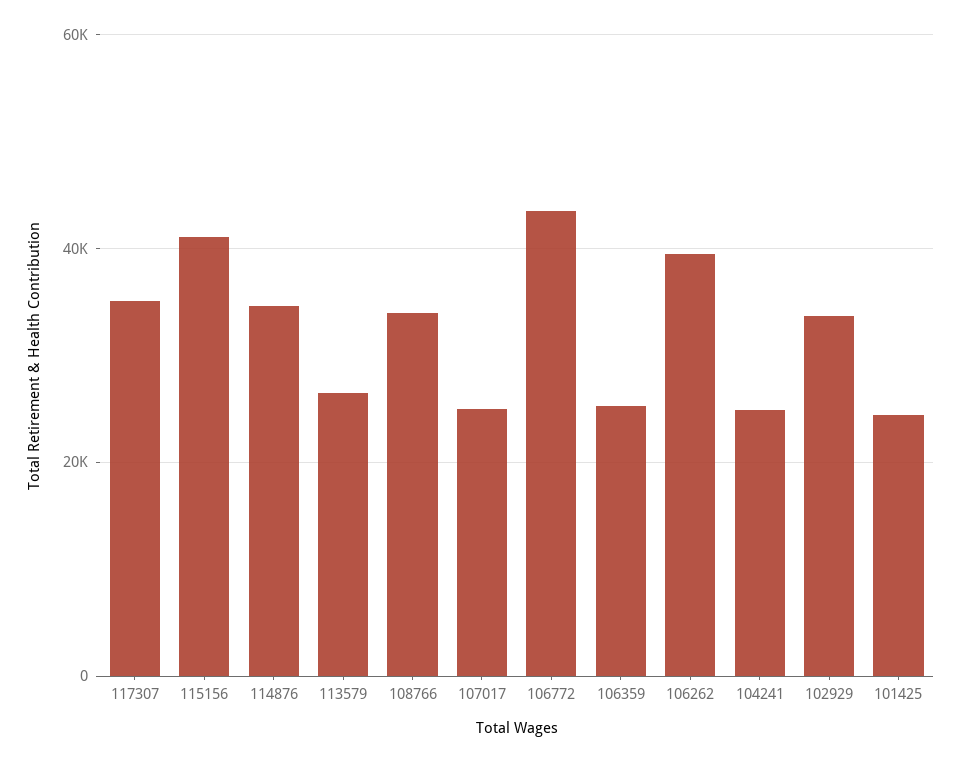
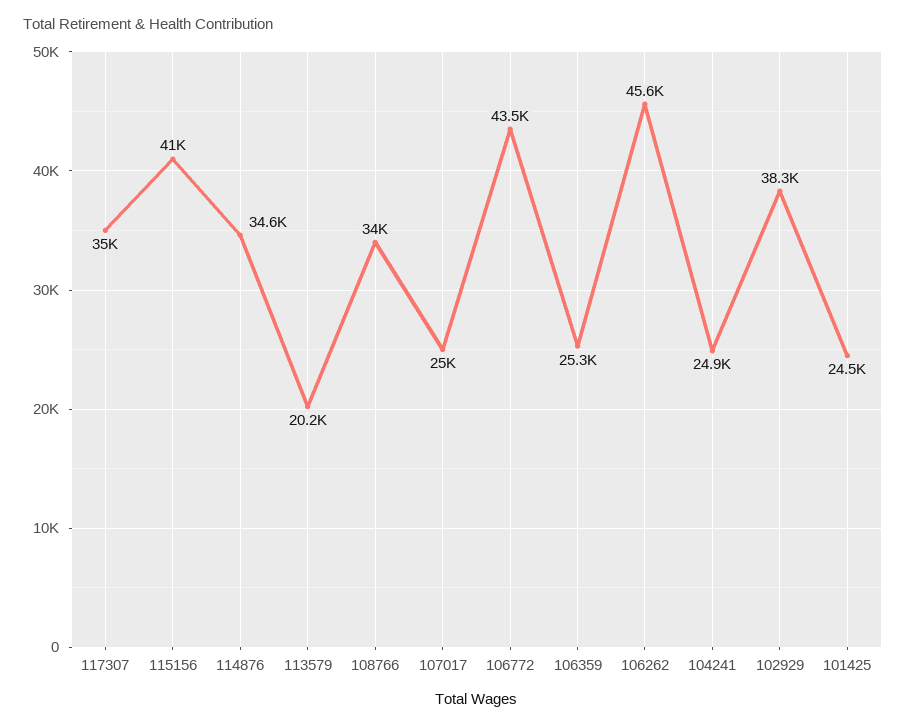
  {
    "117307": 35000,
    "115156": 41000,
    "114876": 34600,
-   "113579": 26000,
+   "113579": 20200,
    "108766": 34000,
    "107017": 25000,
    "106772": 43500,
    "106359": 25300,
-   "106262": 40000,
+   "106262": 45600,
    "104241": 24900,
-   "102929": 34000,
+   "102929": 38300,
    "101425": 24500
  }

